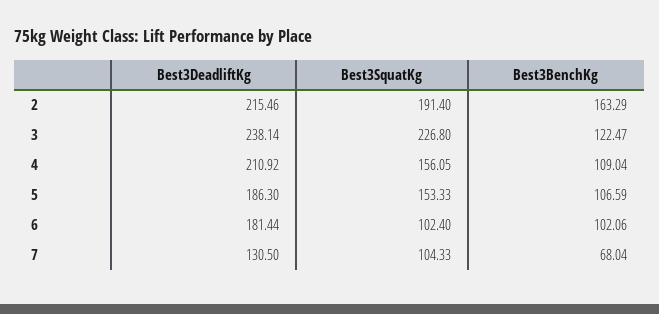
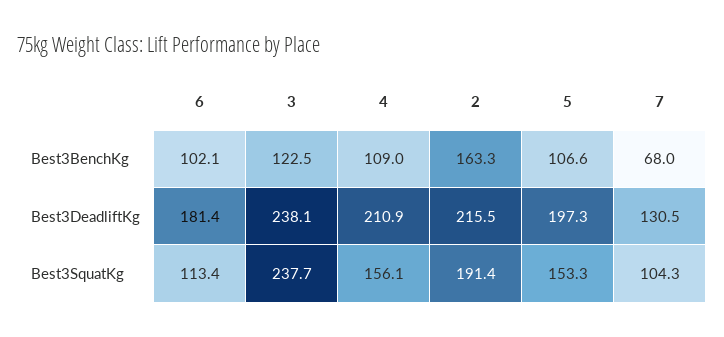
  {
    "Best3DeadliftKg": {
      "2": 215.46,
      "3": 238.14,
      "4": 210.92,
-     "5": 186.3,
+     "5": 197.3,
      "6": 181.44,
      "7": 130.5
    },
    "Best3SquatKg": {
      "2": 191.4,
-     "3": 226.8,
+     "3": 237.7,
      "4": 156.05,
      "5": 153.33,
-     "6": 102.4,
+     "6": 113.4,
      "7": 104.33
    },
    "Best3BenchKg": {
      "2": 163.29,
      "3": 122.47,
      "4": 109.04,
      "5": 106.59,
      "6": 102.06,
      "7": 68.04
    }
  }

